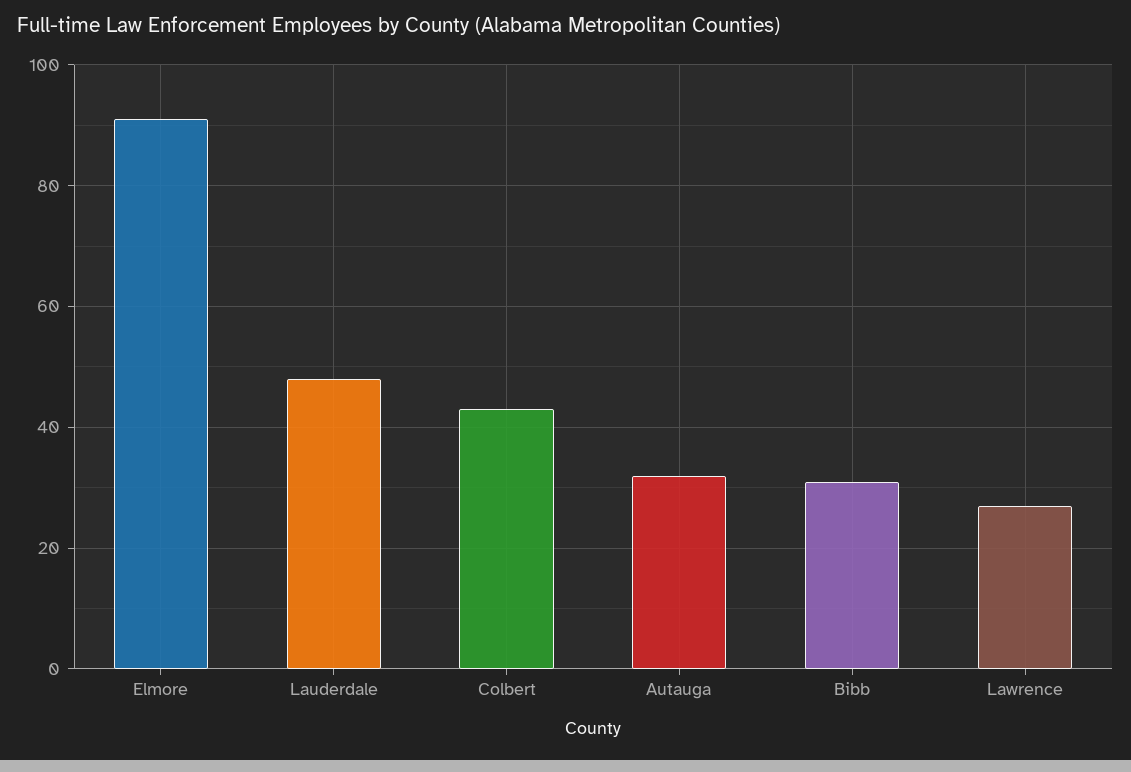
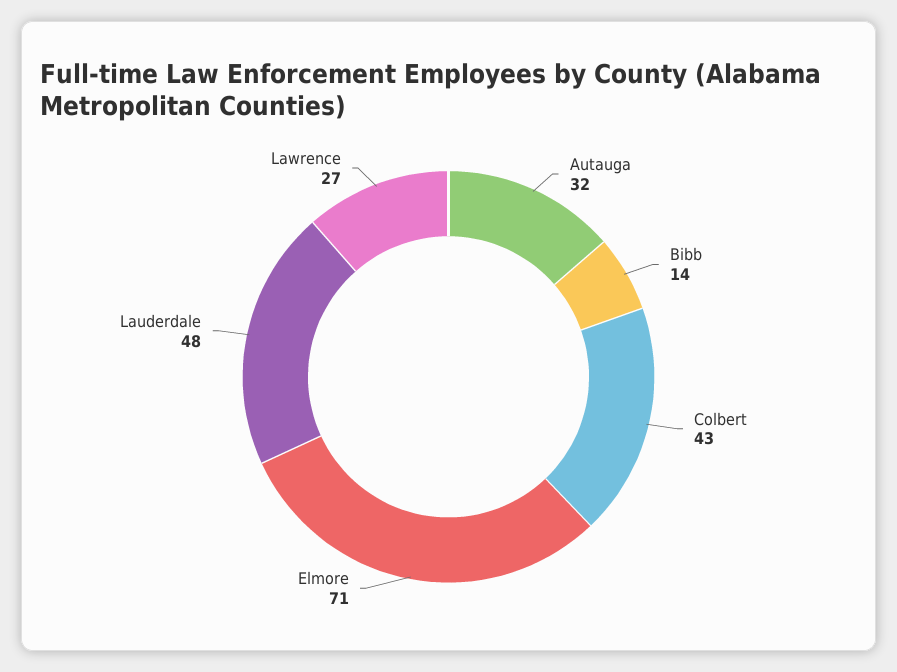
  {
-   "Elmore": 90,
+   "Elmore": 71,
    "Lauderdale": 48,
    "Colbert": 43,
    "Autauga": 32,
-   "Bibb": 30,
+   "Bibb": 14,
    "Lawrence": 27
  }

